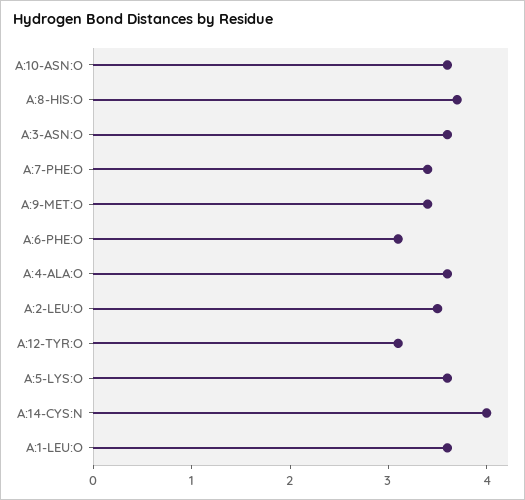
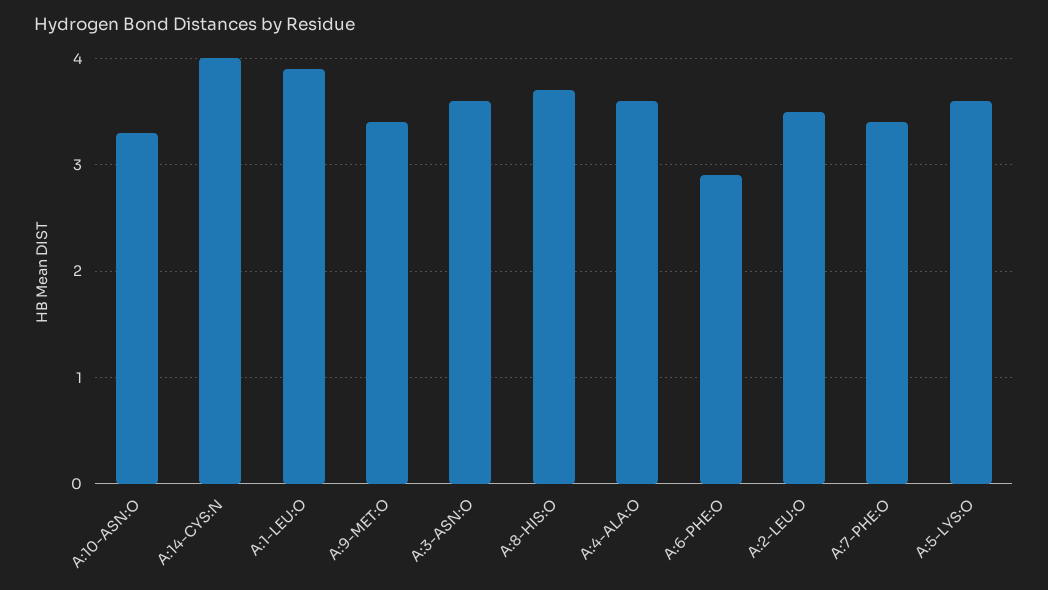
  {
-   "A:10-ASN:O": 3.6,
+   "A:10-ASN:O": 3.3,
    "A:8-HIS:O": 3.7,
    "A:3-ASN:O": 3.6,
    "A:7-PHE:O": 3.4,
    "A:9-MET:O": 3.4,
-   "A:6-PHE:O": 3.1,
+   "A:6-PHE:O": 2.9,
    "A:4-ALA:O": 3.6,
    "A:2-LEU:O": 3.5,
-   "A:12-TYR:O": 3.1,
    "A:5-LYS:O": 3.6,
    "A:14-CYS:N": 4,
-   "A:1-LEU:O": 3.6
+   "A:1-LEU:O": 3.9
  }

